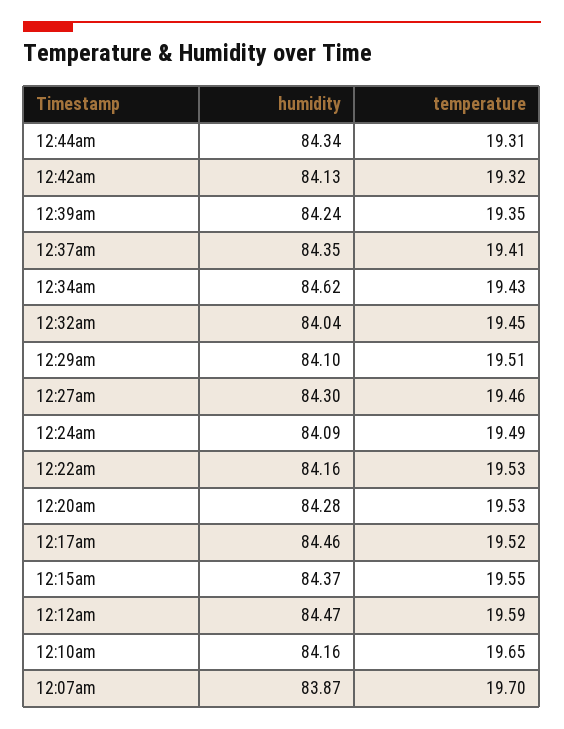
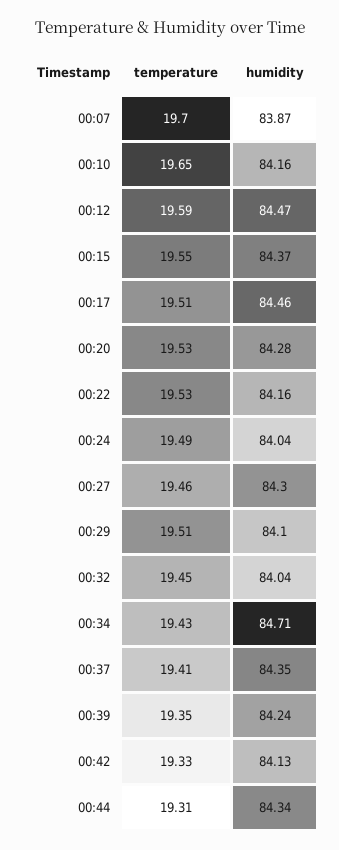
  {
    "humidity": {
      "12:44am": 84.34,
      "12:42am": 84.13,
      "12:39am": 84.24,
      "12:37am": 84.35,
-     "12:34am": 84.62,
+     "12:34am": 84.71,
      "12:32am": 84.04,
      "12:29am": 84.1,
      "12:27am": 84.3,
-     "12:24am": 84.09,
+     "12:24am": 84.04,
      "12:22am": 84.16,
      "12:20am": 84.28,
      "12:17am": 84.46,
      "12:15am": 84.37,
      "12:12am": 84.47,
      "12:10am": 84.16,
      "12:07am": 83.87
    },
    "temperature": {
      "12:44am": 19.31,
-     "12:42am": 19.32,
+     "12:42am": 19.33,
      "12:39am": 19.35,
      "12:37am": 19.41,
      "12:34am": 19.43,
      "12:32am": 19.45,
      "12:29am": 19.51,
      "12:27am": 19.46,
      "12:24am": 19.49,
      "12:22am": 19.53,
      "12:20am": 19.53,
-     "12:17am": 19.52,
+     "12:17am": 19.51,
      "12:15am": 19.55,
      "12:12am": 19.59,
      "12:10am": 19.65,
      "12:07am": 19.7
    }
  }

